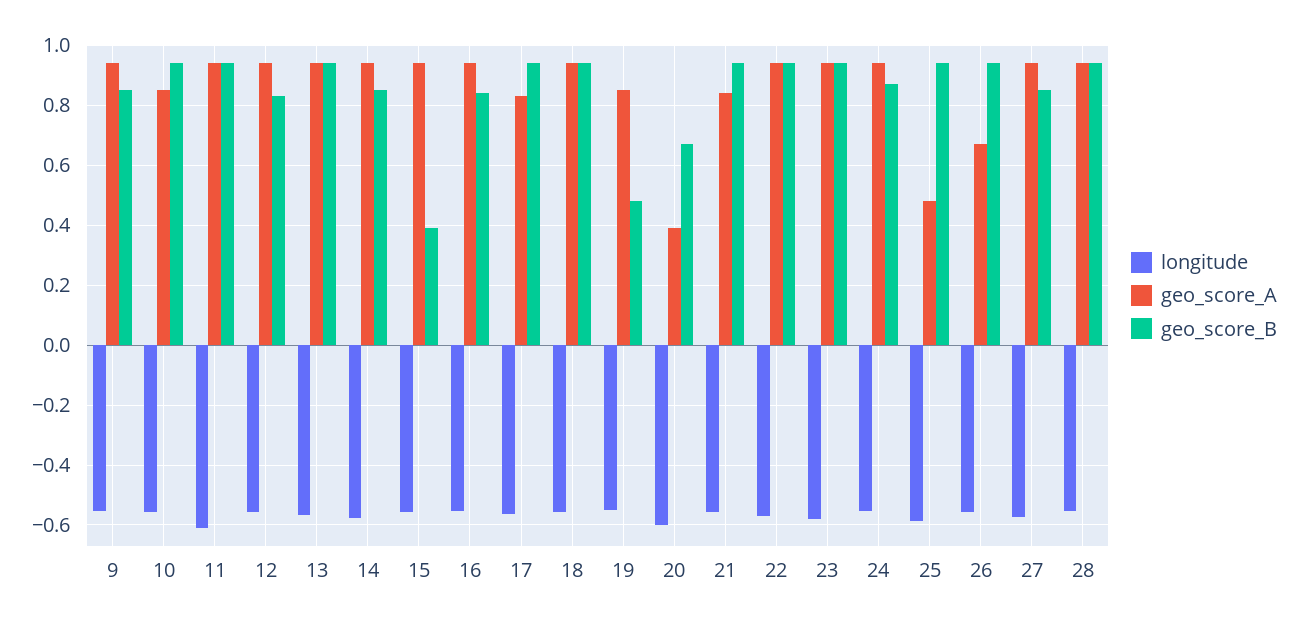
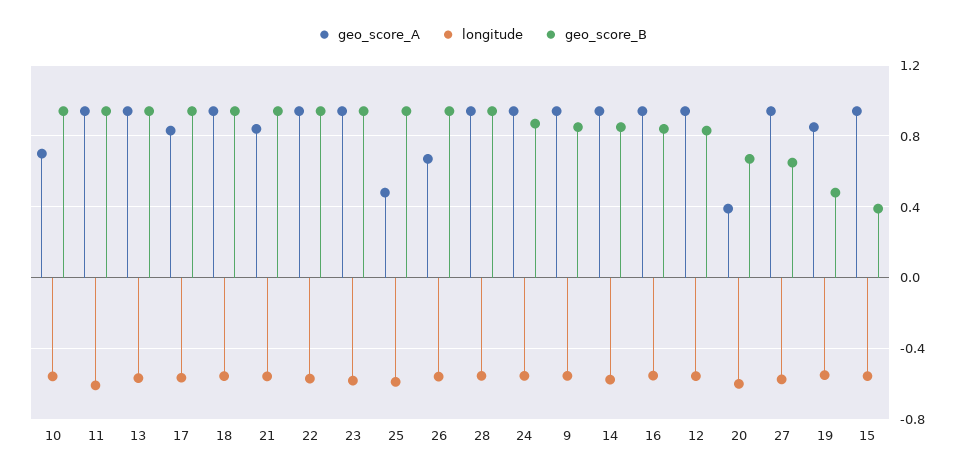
  {
    "longitude": {
      "9": -0.55,
      "10": -0.55,
      "11": -0.6,
      "12": -0.55,
      "13": -0.575,
      "14": -0.575,
      "15": -0.55,
      "16": -0.55,
      "17": -0.575,
      "18": -0.55,
      "19": -0.55,
      "20": -0.6,
      "21": -0.55,
      "22": -0.575,
      "23": -0.575,
      "24": -0.55,
      "25": -0.6,
      "26": -0.55,
      "27": -0.575,
      "28": -0.55
    },
    "geo_score_A": {
      "9": 0.95,
-     "10": 0.85,
+     "10": 0.7,
      "11": 0.95,
      "12": 0.95,
      "13": 0.95,
      "14": 0.95,
      "15": 0.95,
      "16": 0.95,
      "17": 0.825,
      "18": 0.95,
      "19": 0.85,
      "20": 0.4,
      "21": 0.85,
      "22": 0.95,
      "23": 0.95,
      "24": 0.95,
      "25": 0.475,
      "26": 0.675,
      "27": 0.95,
      "28": 0.95
    },
    "geo_score_B": {
      "9": 0.85,
      "10": 0.95,
      "11": 0.95,
      "12": 0.825,
      "13": 0.95,
      "14": 0.85,
      "15": 0.4,
      "16": 0.85,
      "17": 0.95,
      "18": 0.95,
      "19": 0.475,
      "20": 0.675,
      "21": 0.95,
      "22": 0.95,
      "23": 0.95,
      "24": 0.875,
      "25": 0.95,
      "26": 0.95,
-     "27": 0.85,
+     "27": 0.65,
      "28": 0.95
    }
  }

